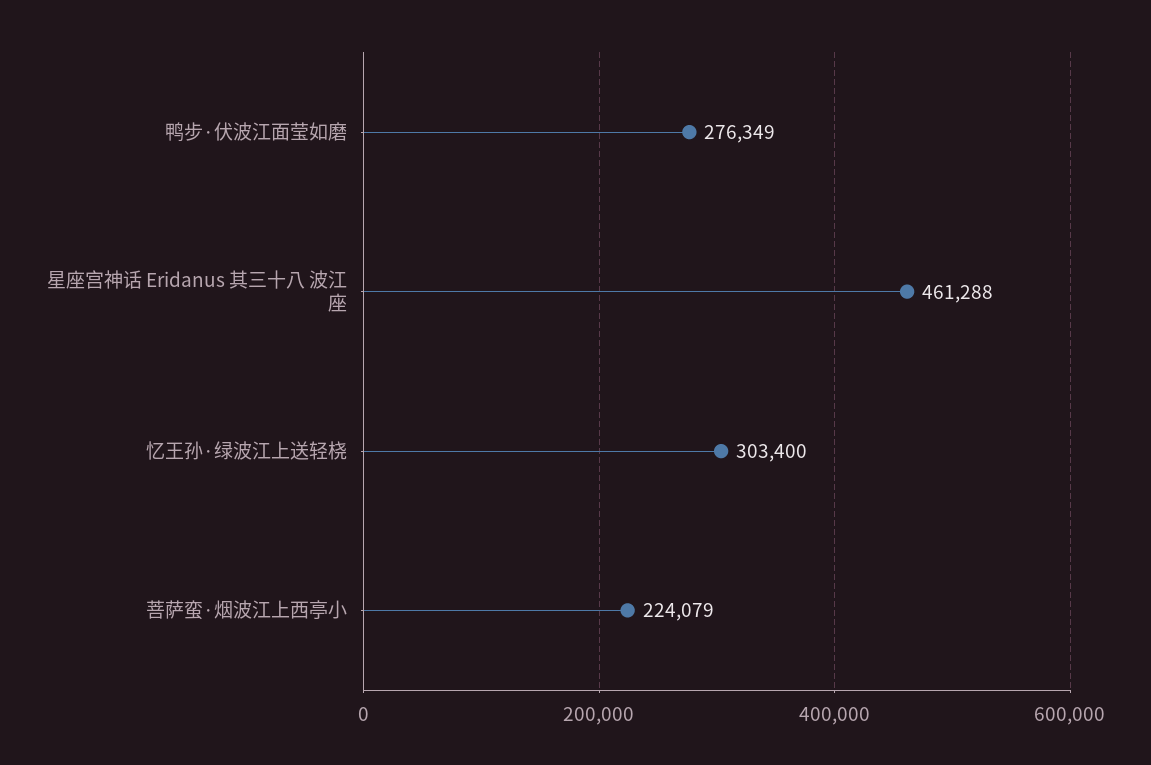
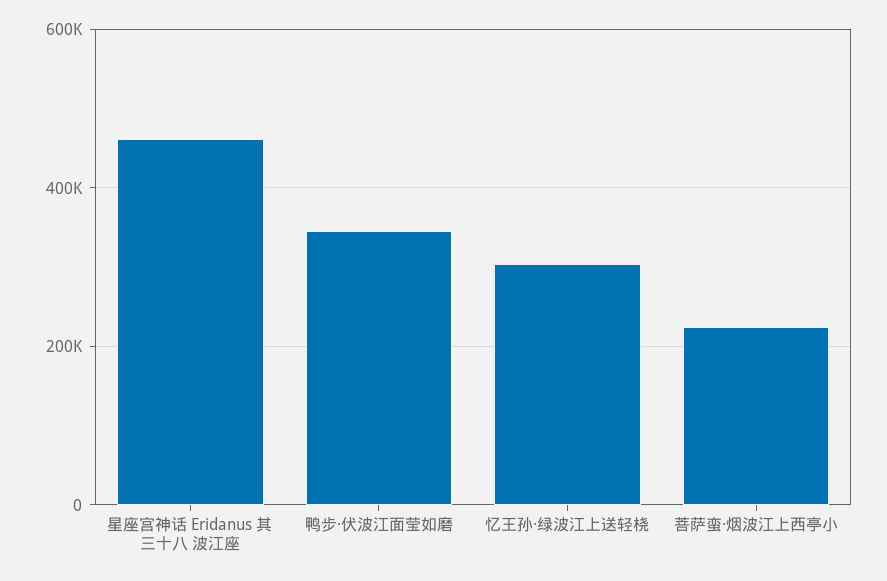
  {
-   "鸭步·伏波江面莹如磨": 276349,
+   "鸭步·伏波江面莹如磨": 340000,
    "星座宫神话 Eridanus 其三十八 波江座": 461288,
    "忆王孙·绿波江上送轻桡": 303400,
    "菩萨蛮·烟波江上西亭小": 224079
  }

